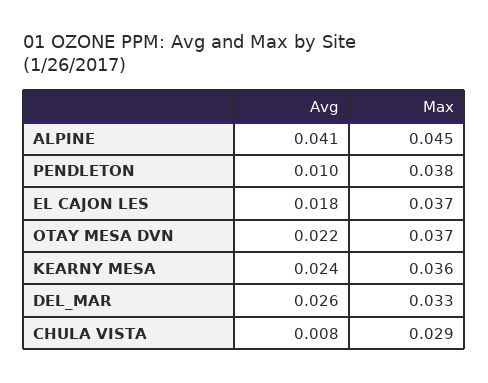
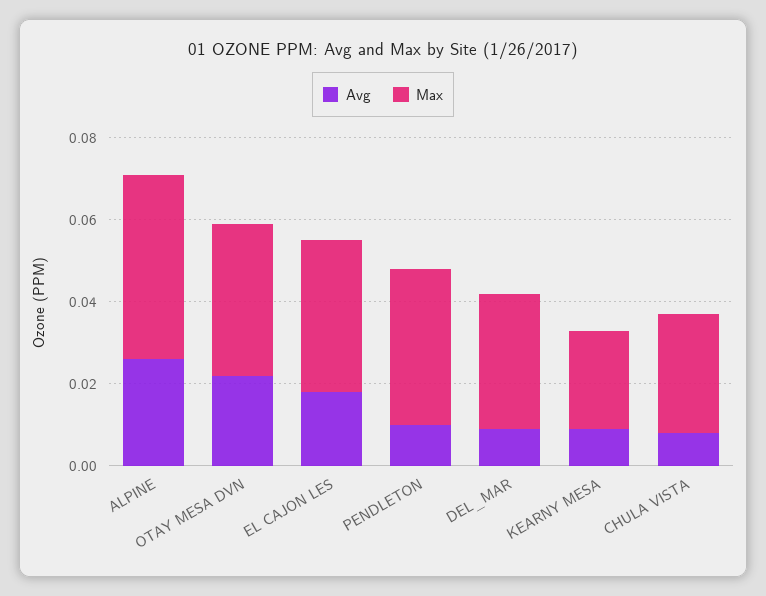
  {
    "Avg": {
-     "ALPINE": 0.041,
+     "ALPINE": 0.025,
      "PENDLETON": 0.01,
      "EL CAJON LES": 0.018,
      "OTAY MESA DVN": 0.022,
-     "KEARNY MESA": 0.024,
+     "KEARNY MESA": 0.01,
-     "DEL_MAR": 0.026,
+     "DEL_MAR": 0.01,
      "CHULA VISTA": 0.008
    },
    "Max": {
      "ALPINE": 0.045,
      "PENDLETON": 0.038,
      "EL CAJON LES": 0.037,
      "OTAY MESA DVN": 0.037,
-     "KEARNY MESA": 0.036,
+     "KEARNY MESA": 0.025,
      "DEL_MAR": 0.033,
      "CHULA VISTA": 0.029
    }
  }

